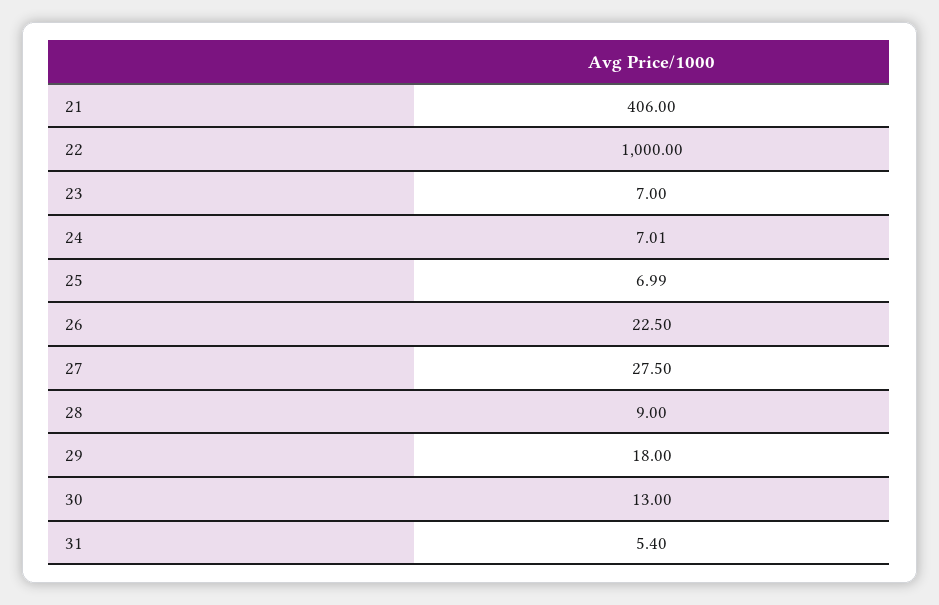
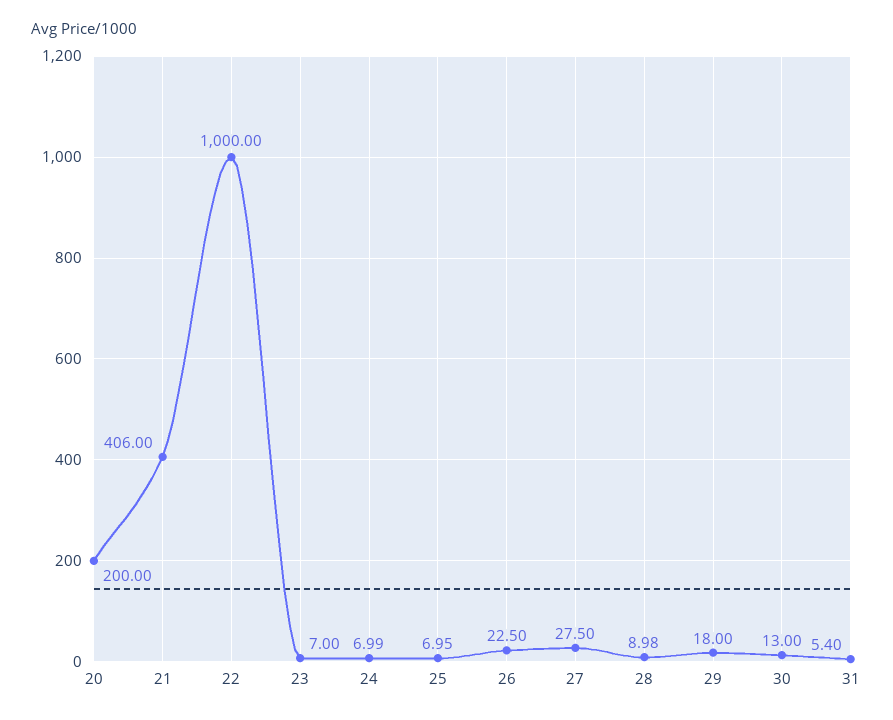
  {
    "21": 406,
    "22": 1000,
    "23": 7,
-   "24": 7.01,
+   "24": 6.99,
-   "25": 6.99,
+   "25": 6.95,
    "26": 22.5,
    "27": 27.5,
-   "28": 9,
+   "28": 8.98,
    "29": 18,
    "30": 13,
-   "31": 5.4
+   "31": 5.4,
+   "20": 200
  }

